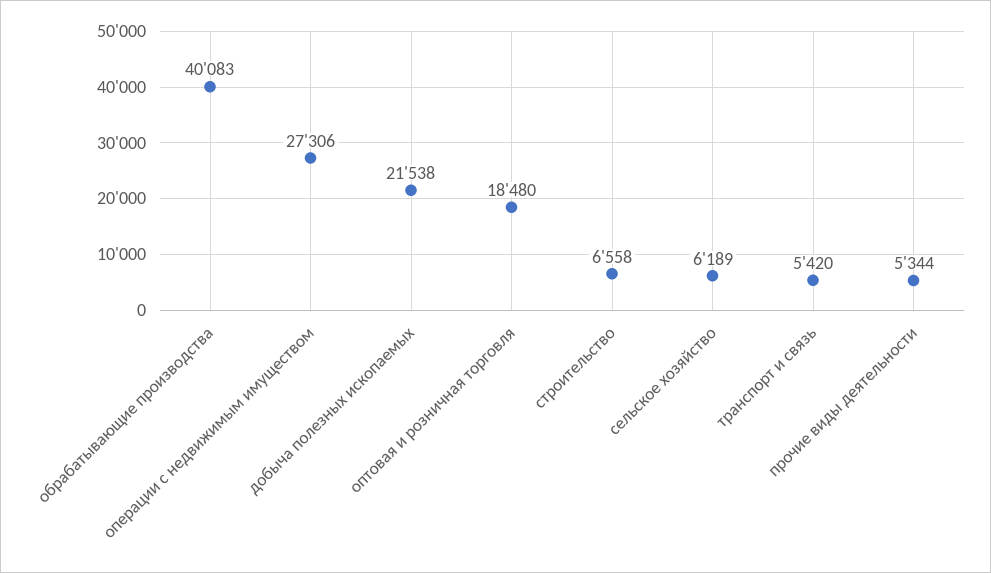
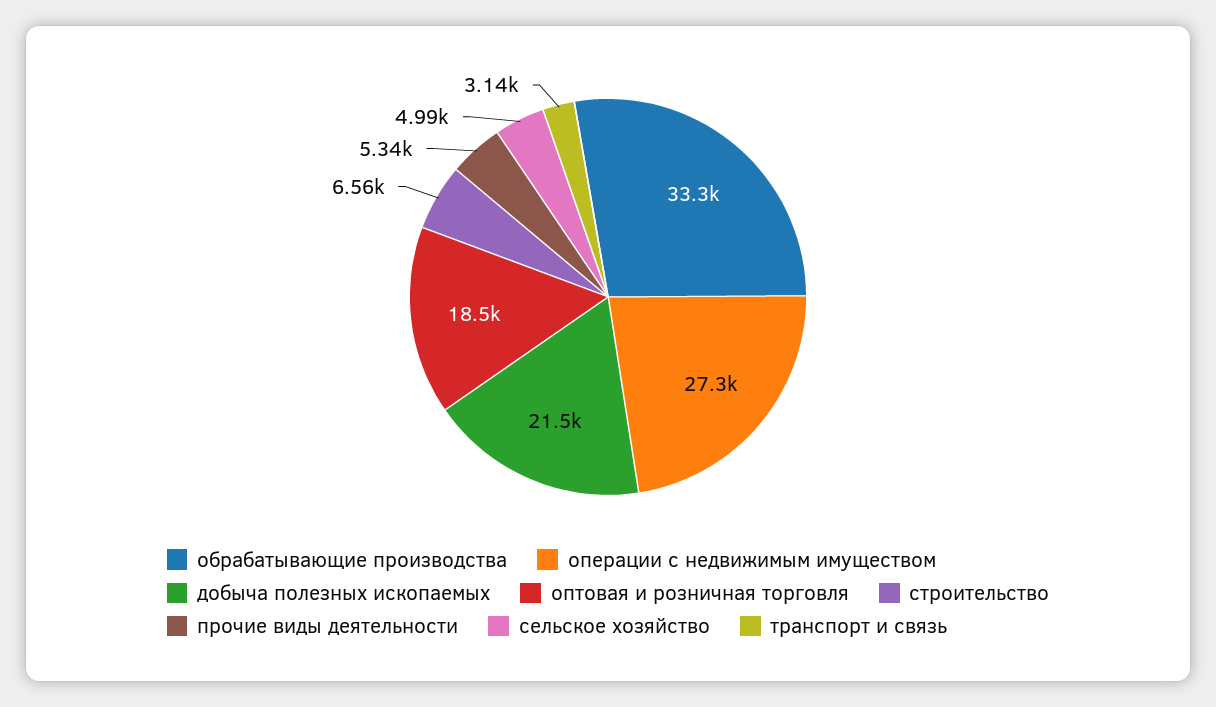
  {
-   "обрабатывающие производства": 40083,
+   "обрабатывающие производства": 33300,
    "операции с недвижимым имуществом": 27306,
    "добыча полезных ископаемых": 21538,
    "оптовая и розничная торговля": 18480,
    "строительство": 6558,
-   "сельское хозяйство": 6189,
+   "сельское хозяйство": 4990,
-   "транспорт и связь": 5420,
+   "транспорт и связь": 3140,
    "прочие виды деятельности": 5344
  }

